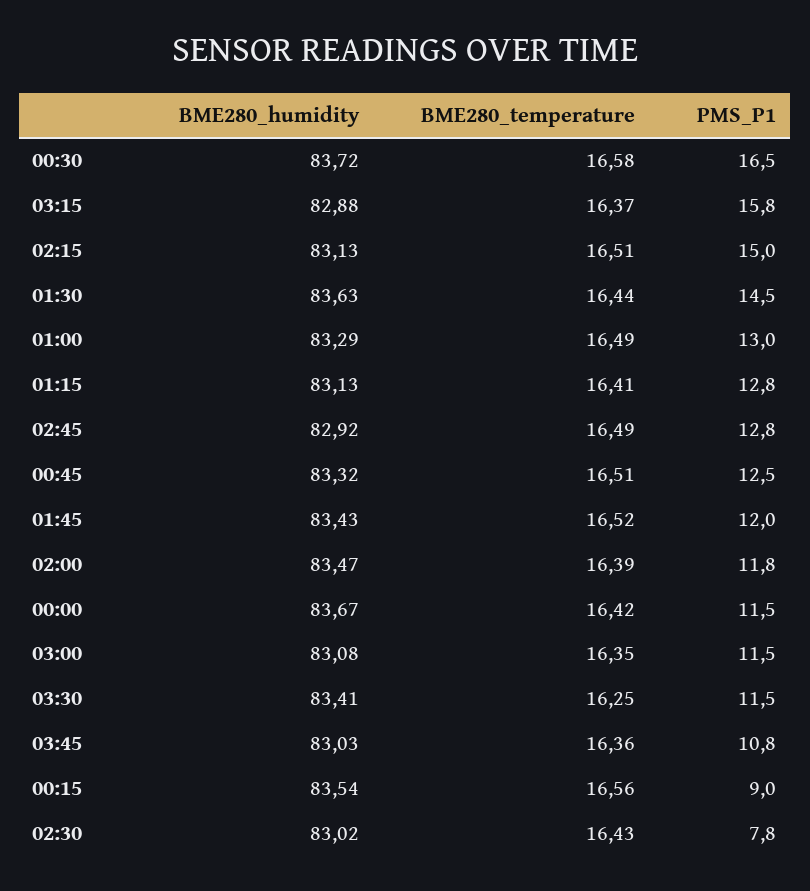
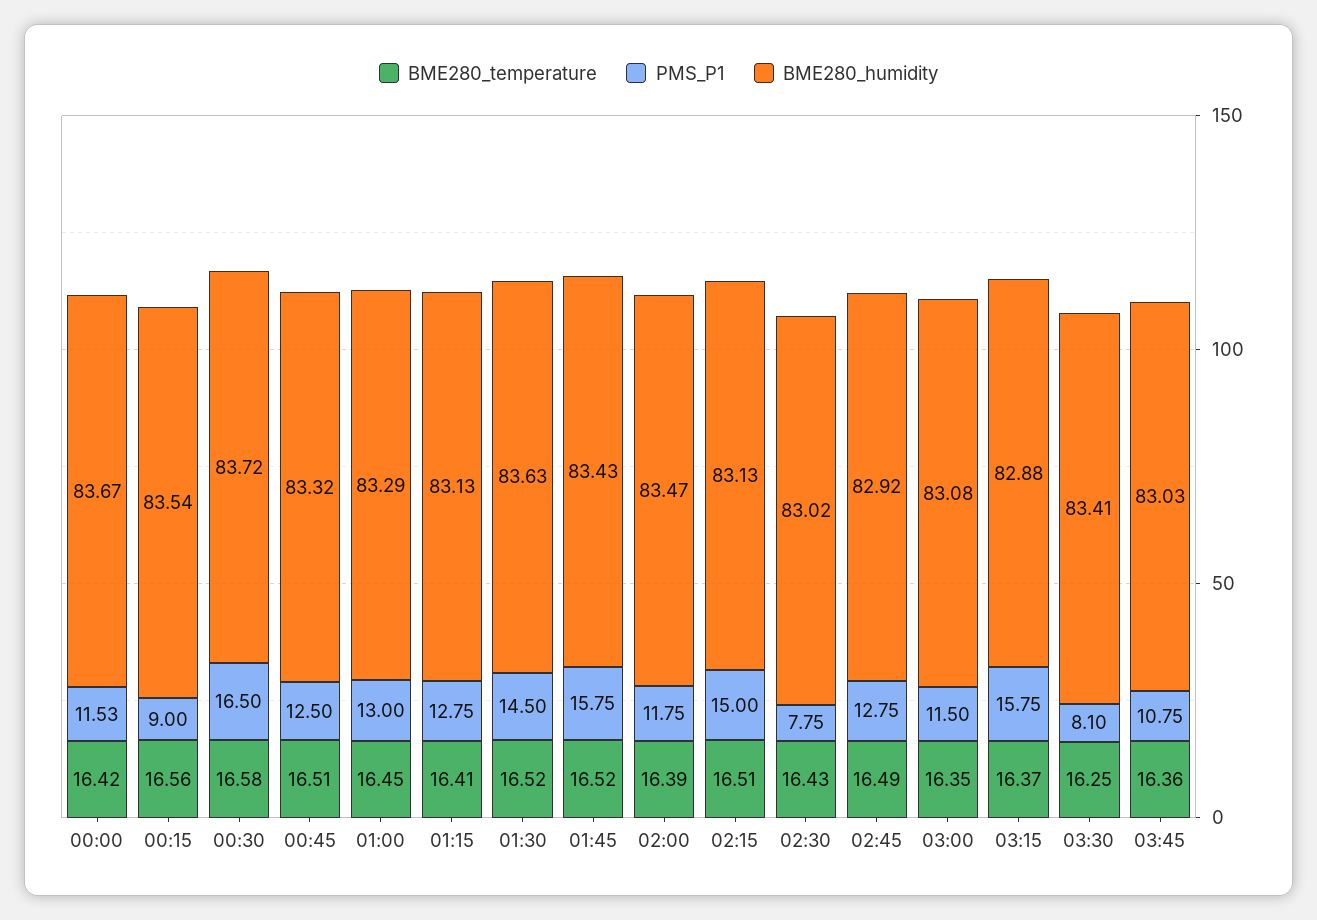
  {
    "BME280_humidity": {
      "00:30": 83.72,
      "03:15": 82.88,
      "02:15": 83.13,
      "01:30": 83.63,
      "01:00": 83.29,
      "01:15": 83.13,
      "02:45": 82.92,
      "00:45": 83.32,
      "01:45": 83.43,
      "02:00": 83.47,
      "00:00": 83.67,
      "03:00": 83.08,
      "03:30": 83.41,
      "03:45": 83.03,
      "00:15": 83.54,
      "02:30": 83.02
    },
    "BME280_temperature": {
      "00:30": 16.58,
      "03:15": 16.37,
      "02:15": 16.51,
-     "01:30": 16.44,
+     "01:30": 16.52,
-     "01:00": 16.49,
+     "01:00": 16.45,
      "01:15": 16.41,
      "02:45": 16.49,
      "00:45": 16.51,
      "01:45": 16.52,
      "02:00": 16.39,
      "00:00": 16.42,
      "03:00": 16.35,
      "03:30": 16.25,
      "03:45": 16.36,
      "00:15": 16.56,
      "02:30": 16.43
    },
    "PMS_P1": {
      "00:30": 16.5,
      "03:15": 15.75,
      "02:15": 15,
      "01:30": 14.5,
      "01:00": 13,
      "01:15": 12.75,
      "02:45": 12.75,
      "00:45": 12.5,
-     "01:45": 12,
+     "01:45": 15.75,
      "02:00": 11.75,
      "00:00": 11.53,
      "03:00": 11.5,
-     "03:30": 11.5,
+     "03:30": 8.1,
      "03:45": 10.75,
      "00:15": 9,
      "02:30": 7.75
    }
  }

